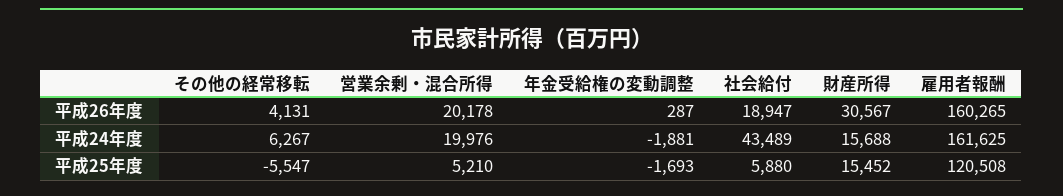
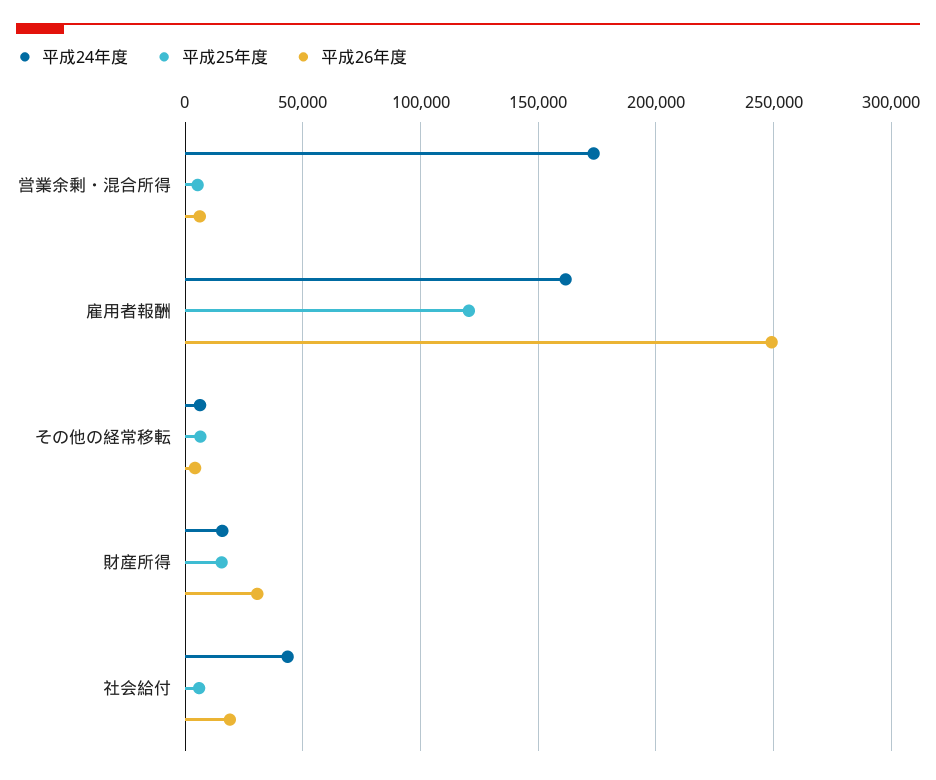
  {
    "平成26年度": {
      "その他の経常移転": 4131,
-     "営業余剰・混合所得": 20178,
+     "営業余剰・混合所得": 5000,
-     "年金受給権の変動調整": 287,
      "社会給付": 18947,
      "財産所得": 30567,
-     "雇用者報酬": 160265
+     "雇用者報酬": 250000
    },
    "平成24年度": {
      "その他の経常移転": 6267,
-     "営業余剰・混合所得": 19976,
+     "営業余剰・混合所得": 175000,
-     "年金受給権の変動調整": -1881,
      "社会給付": 43489,
      "財産所得": 15688,
      "雇用者報酬": 161625
    },
    "平成25年度": {
-     "その他の経常移転": -5547,
+     "その他の経常移転": 5000,
      "営業余剰・混合所得": 5210,
-     "年金受給権の変動調整": -1693,
      "社会給付": 5880,
      "財産所得": 15452,
      "雇用者報酬": 120508
    }
  }

